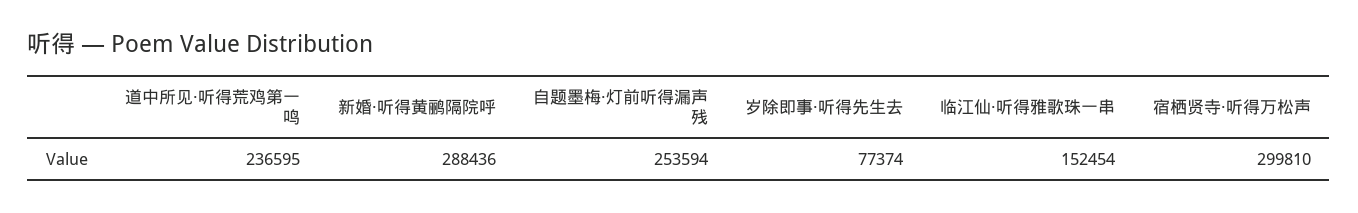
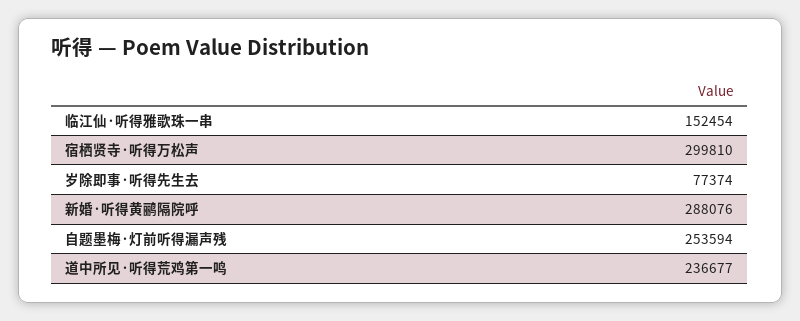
  {
-   "道中所见·听得荒鸡第一鸣": 236595,
+   "道中所见·听得荒鸡第一鸣": 236677,
-   "新婚·听得黄鹂隔院呼": 288436,
+   "新婚·听得黄鹂隔院呼": 288076,
    "自题墨梅·灯前听得漏声残": 253594,
    "岁除即事·听得先生去": 77374,
    "临江仙·听得雅歌珠一串": 152454,
    "宿栖贤寺·听得万松声": 299810
  }

